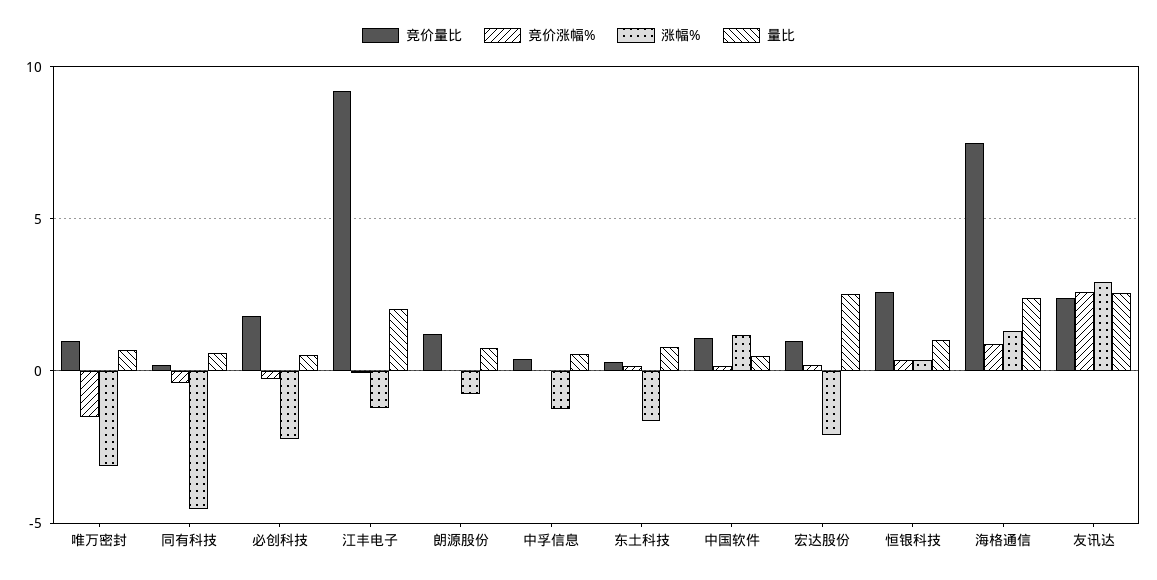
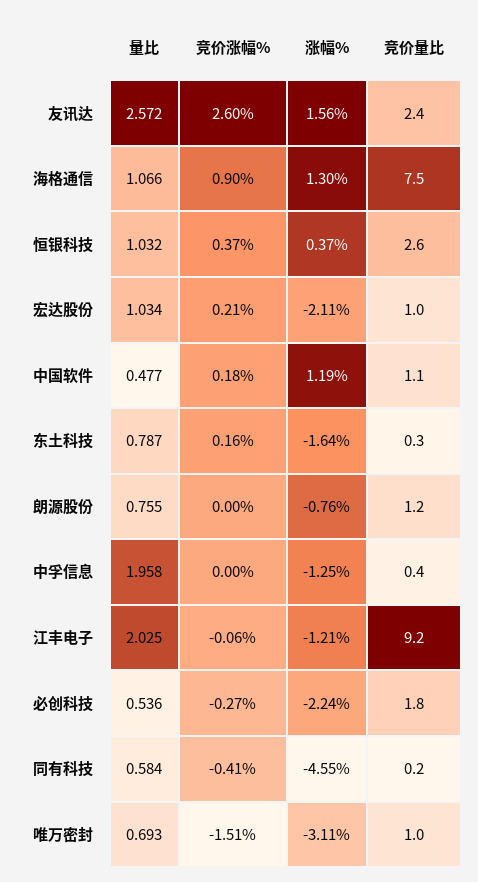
  {
    "竞价量比": {
      "唯万密封": 1,
      "同有科技": 0.2,
      "必创科技": 1.8,
      "江丰电子": 9.2,
      "朗源股份": 1.2,
      "中孚信息": 0.4,
      "东土科技": 0.3,
      "中国软件": 1.1,
      "宏达股份": 1,
      "恒银科技": 2.6,
      "海格通信": 7.5,
      "友讯达": 2.4
    },
    "竞价涨幅%": {
      "唯万密封": -1.51,
      "同有科技": -0.41,
      "必创科技": -0.27,
      "江丰电子": -0.06,
      "朗源股份": 0,
      "中孚信息": 0,
      "东土科技": 0.16,
      "中国软件": 0.18,
      "宏达股份": 0.21,
      "恒银科技": 0.37,
      "海格通信": 0.9,
      "友讯达": 2.6
    },
    "涨幅%": {
      "唯万密封": -3.11,
      "同有科技": -4.55,
      "必创科技": -2.24,
      "江丰电子": -1.21,
      "朗源股份": -0.76,
      "中孚信息": -1.25,
      "东土科技": -1.64,
      "中国软件": 1.19,
      "宏达股份": -2.11,
      "恒银科技": 0.37,
      "海格通信": 1.3,
-     "友讯达": 3
+     "友讯达": 1.56
    },
    "量比": {
      "唯万密封": 0.693,
      "同有科技": 0.584,
      "必创科技": 0.536,
      "江丰电子": 2.025,
      "朗源股份": 0.755,
-     "中孚信息": 0.5,
+     "中孚信息": 1.958,
      "东土科技": 0.787,
      "中国软件": 0.477,
-     "宏达股份": 2.5,
+     "宏达股份": 1.034,
      "恒银科技": 1.032,
-     "海格通信": 2.5,
+     "海格通信": 1.066,
      "友讯达": 2.572
    }
  }

